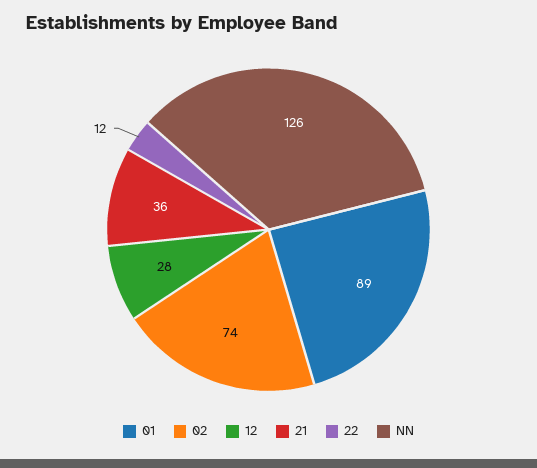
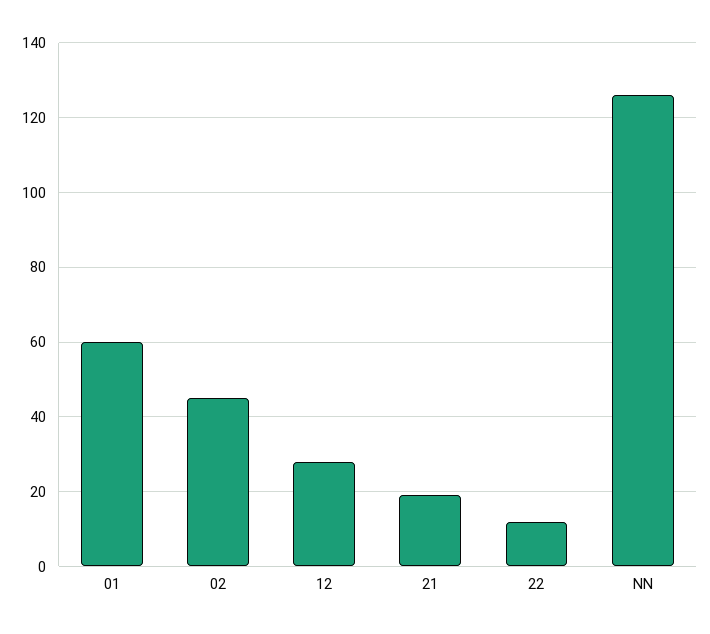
  {
-   "01": 89,
+   "01": 60,
-   "02": 74,
+   "02": 45,
    "12": 28,
-   "21": 36,
+   "21": 20,
    "22": 12,
    "NN": 126
  }

